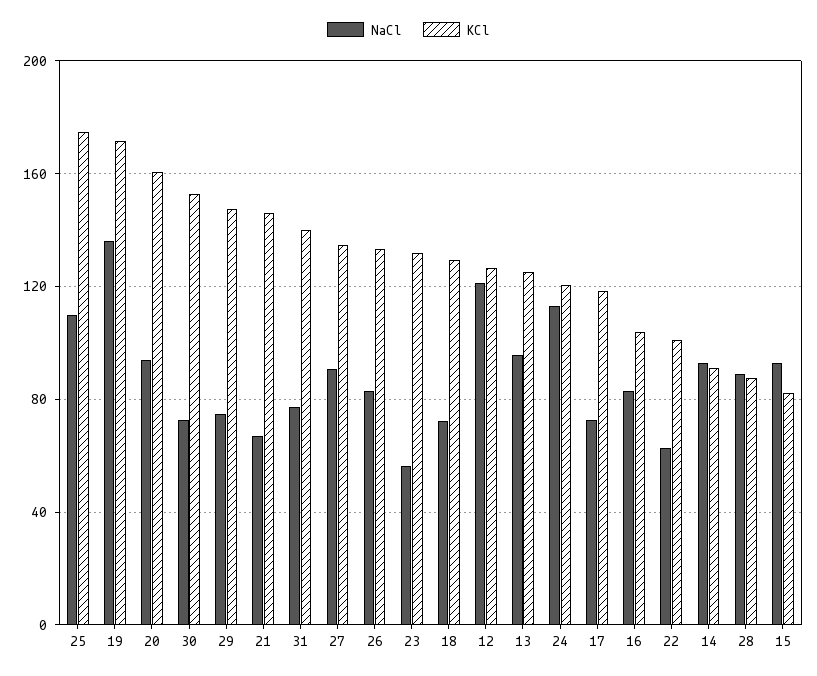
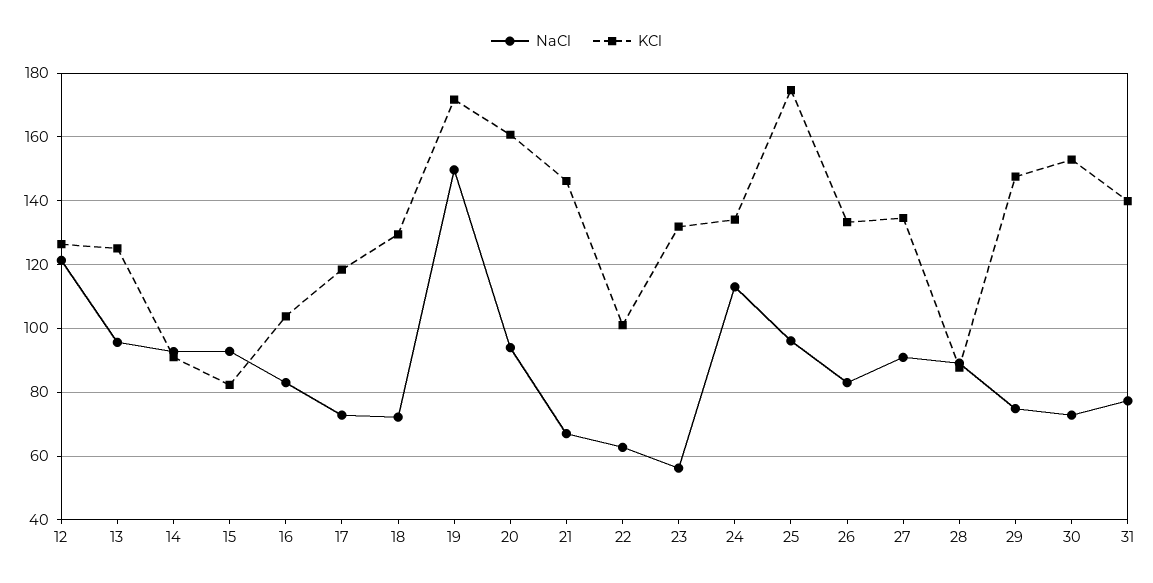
  {
    "NaCl": {
-     "25": 110,
+     "25": 96,
-     "19": 135,
+     "19": 150,
      "20": 94,
      "30": 72,
      "29": 74,
      "21": 68,
      "31": 78,
      "27": 90,
      "26": 84,
      "23": 56,
      "18": 72,
      "12": 122,
      "13": 96,
      "24": 114,
      "17": 72,
      "16": 84,
      "22": 62,
      "14": 92,
      "28": 90,
      "15": 92
    },
    "KCl": {
      "25": 174,
      "19": 172,
      "20": 160,
      "30": 152,
      "29": 148,
      "21": 146,
      "31": 140,
      "27": 134,
      "26": 134,
      "23": 132,
      "18": 130,
      "12": 126,
      "13": 126,
-     "24": 120,
+     "24": 134,
      "17": 118,
      "16": 104,
      "22": 102,
      "14": 92,
      "28": 88,
      "15": 82
    }
  }

